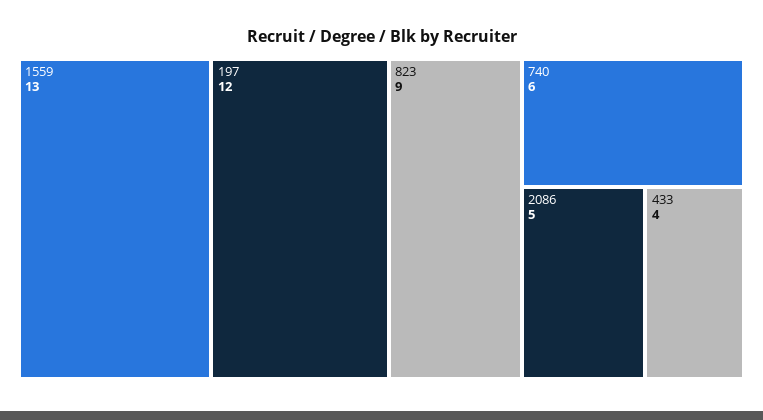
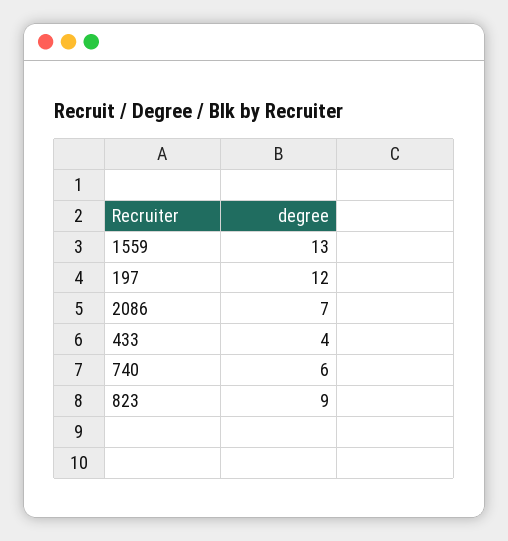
  {
    "1559": 13,
    "197": 12,
    "823": 9,
    "740": 6,
-   "2086": 5,
+   "2086": 7,
    "433": 4
  }

